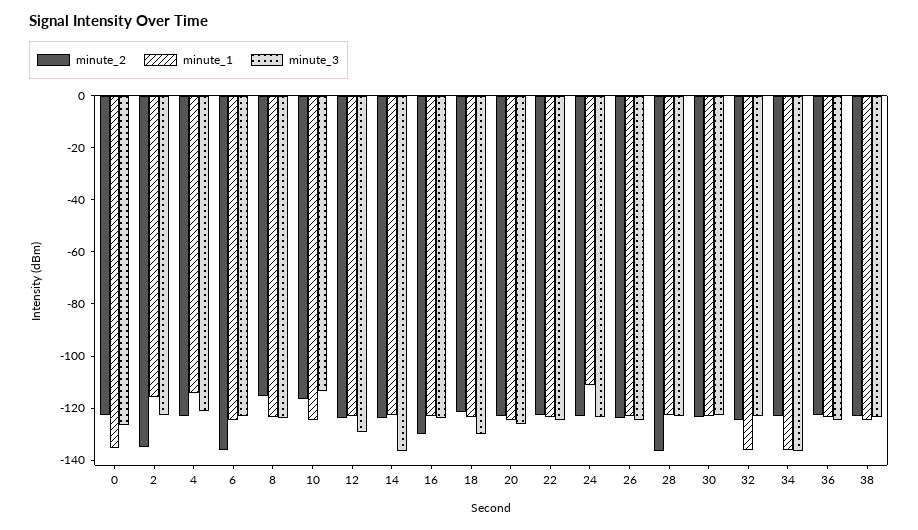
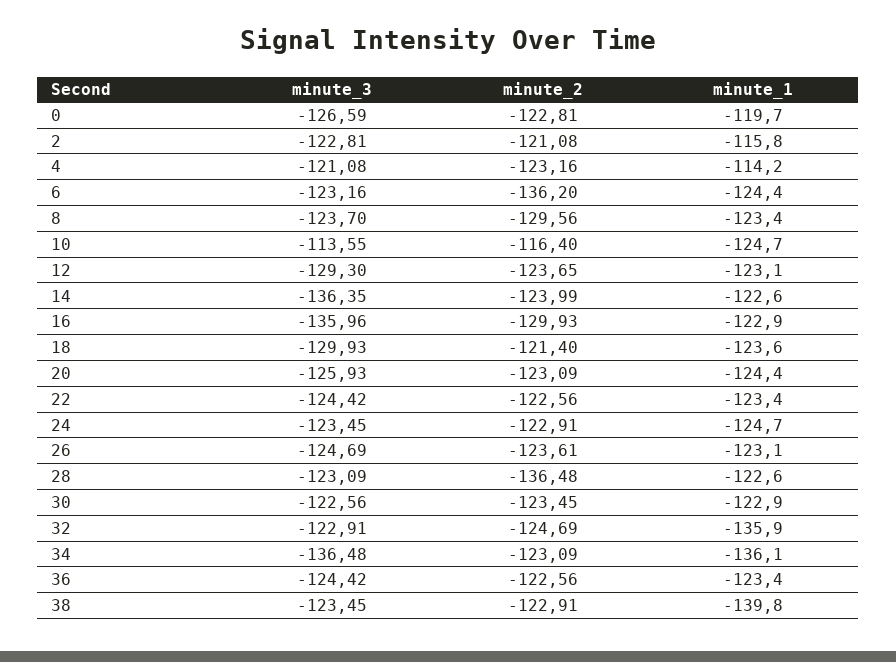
  {
    "minute_2": {
      "0": -122.81,
-     "2": -135,
+     "2": -121.08,
      "4": -123.16,
      "6": -136.2,
-     "8": -115,
+     "8": -129.56,
      "10": -116.4,
      "12": -123.65,
      "14": -123.99,
      "16": -129.93,
      "18": -121.4,
      "20": -123.09,
      "22": -122.56,
      "24": -122.91,
      "26": -123.61,
      "28": -136.48,
      "30": -123.45,
      "32": -124.69,
      "34": -123.09,
      "36": -122.56,
      "38": -122.91
    },
    "minute_1": {
-     "0": -135,
+     "0": -119.7,
      "2": -115.8,
      "4": -114.2,
      "6": -124.4,
      "8": -123.4,
      "10": -124.7,
      "12": -123.1,
      "14": -122.6,
      "16": -122.9,
      "18": -123.6,
      "20": -124.4,
      "22": -123.4,
-     "24": -110,
+     "24": -124.7,
      "26": -123.1,
      "28": -122.6,
      "30": -122.9,
      "32": -135.9,
      "34": -136.1,
      "36": -123.4,
-     "38": -125
+     "38": -139.8
    },
    "minute_3": {
      "0": -126.59,
      "2": -122.81,
      "4": -121.08,
      "6": -123.16,
      "8": -123.7,
      "10": -113.55,
      "12": -129.3,
      "14": -136.35,
-     "16": -125,
+     "16": -135.96,
      "18": -129.93,
      "20": -125.93,
      "22": -124.42,
      "24": -123.45,
      "26": -124.69,
      "28": -123.09,
      "30": -122.56,
      "32": -122.91,
      "34": -136.48,
      "36": -124.42,
      "38": -123.45
    }
  }

